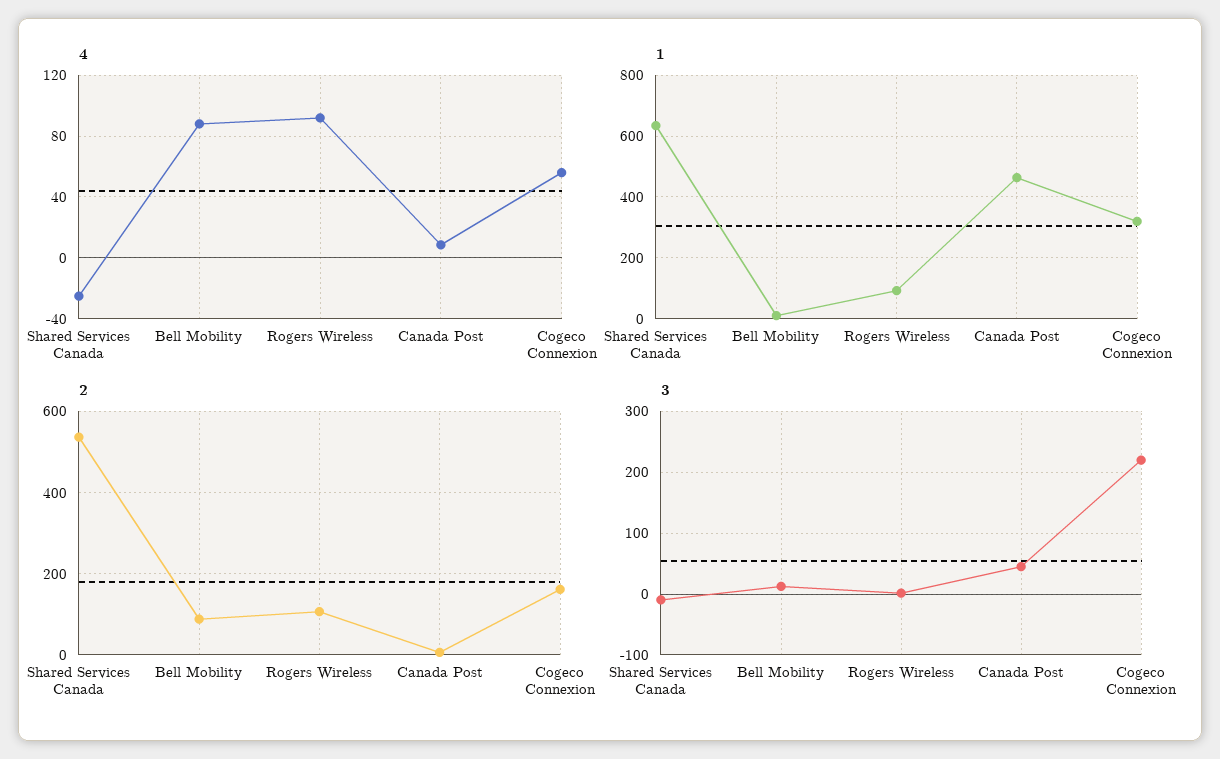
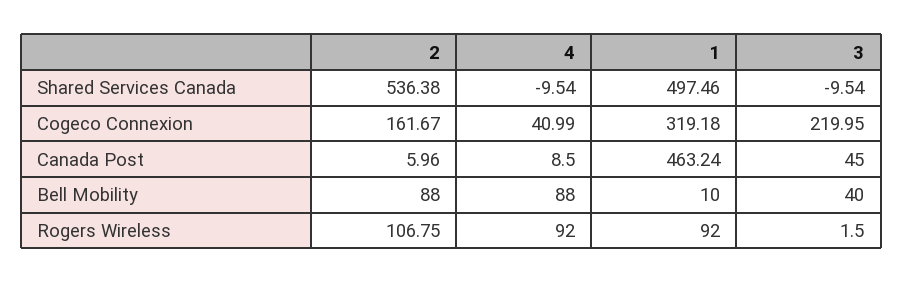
  {
    "4": {
-     "Shared Services Canada": -25,
+     "Shared Services Canada": -9.54,
      "Bell Mobility": 88,
      "Rogers Wireless": 92,
      "Canada Post": 8.5,
-     "Cogeco Connexion": 55
+     "Cogeco Connexion": 40.99
    },
    "1": {
-     "Shared Services Canada": 640,
+     "Shared Services Canada": 497.46,
      "Bell Mobility": 10,
      "Rogers Wireless": 92,
      "Canada Post": 463.24,
      "Cogeco Connexion": 319.18
    },
    "2": {
      "Shared Services Canada": 536.38,
      "Bell Mobility": 88,
      "Rogers Wireless": 106.75,
      "Canada Post": 5.96,
      "Cogeco Connexion": 161.67
    },
    "3": {
      "Shared Services Canada": -9.54,
-     "Bell Mobility": 10,
+     "Bell Mobility": 40,
      "Rogers Wireless": 1.5,
      "Canada Post": 45,
      "Cogeco Connexion": 219.95
    }
  }

